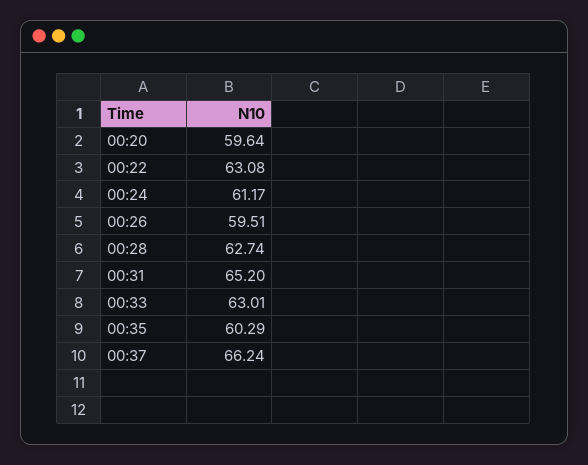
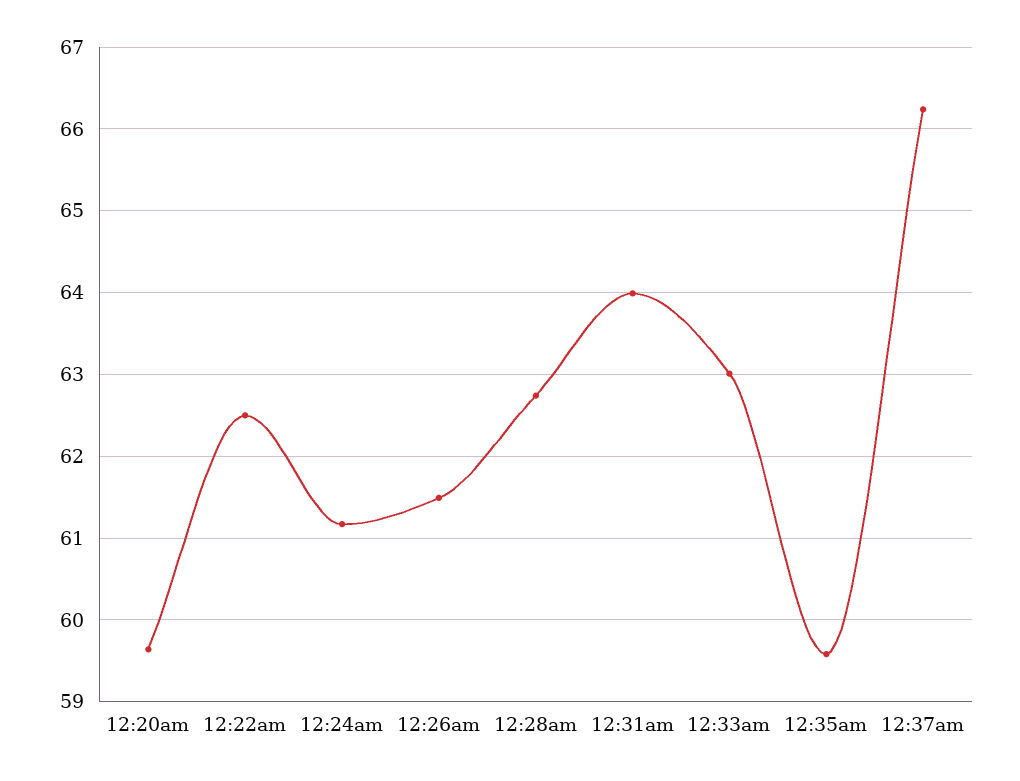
  {
    "00:20": 59.64,
-   "00:22": 63.08,
+   "00:22": 62.5,
    "00:24": 61.17,
-   "00:26": 59.51,
+   "00:26": 61.5,
    "00:28": 62.74,
-   "00:31": 65.2,
+   "00:31": 64,
    "00:33": 63.01,
-   "00:35": 60.29,
+   "00:35": 59.6,
    "00:37": 66.24
  }

